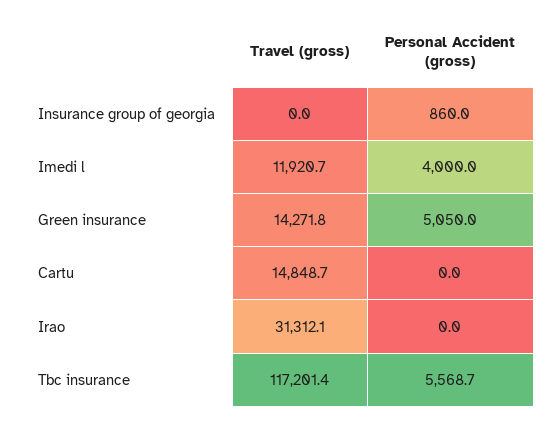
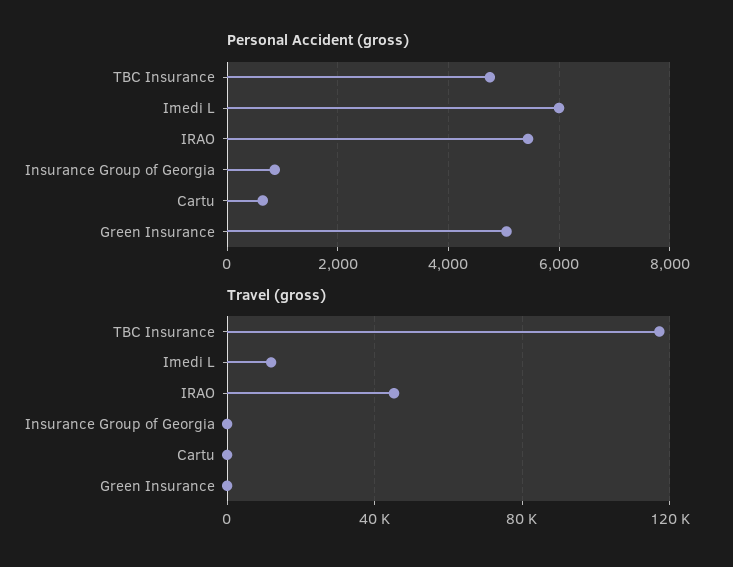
  {
    "Travel (gross)": {
      "Insurance group of georgia": 0,
      "Imedi l": 11920.7,
-     "Green insurance": 14271.8,
+     "Green insurance": 0,
-     "Cartu": 14848.7,
+     "Cartu": 0,
-     "Irao": 31312.1,
+     "Irao": 45000,
      "Tbc insurance": 117201.4
    },
    "Personal Accident (gross)": {
      "Insurance group of georgia": 860,
-     "Imedi l": 4000,
+     "Imedi l": 6000,
      "Green insurance": 5050,
-     "Cartu": 0,
+     "Cartu": 600,
-     "Irao": 0,
+     "Irao": 5400,
-     "Tbc insurance": 5568.7
+     "Tbc insurance": 4800
    }
  }

